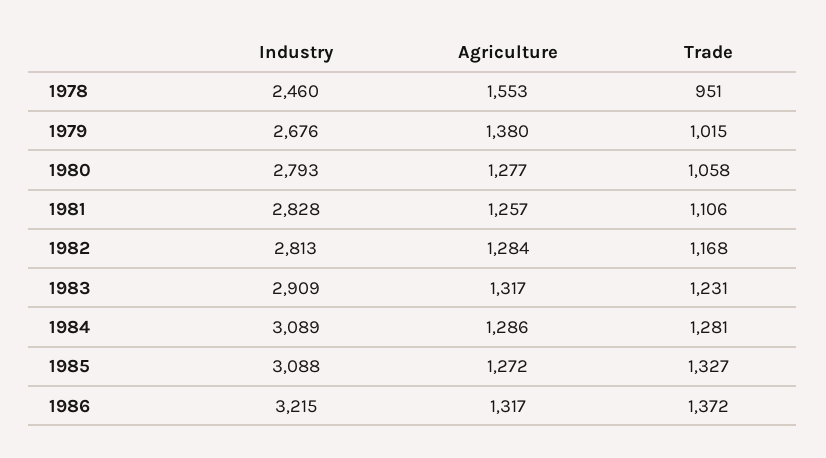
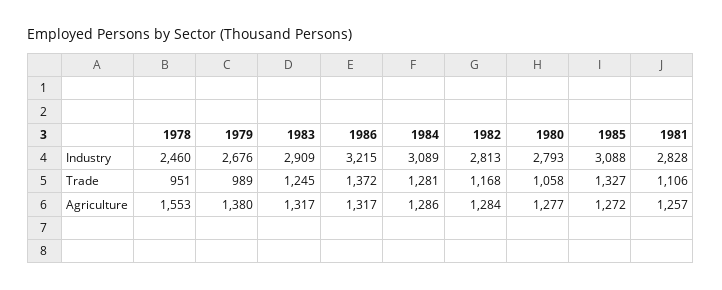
  {
    "Industry": {
      "1978": 2460,
      "1979": 2676,
      "1980": 2793,
      "1981": 2828,
      "1982": 2813,
      "1983": 2909,
      "1984": 3089,
      "1985": 3088,
      "1986": 3215
    },
    "Agriculture": {
      "1978": 1553,
      "1979": 1380,
      "1980": 1277,
      "1981": 1257,
      "1982": 1284,
      "1983": 1317,
      "1984": 1286,
      "1985": 1272,
      "1986": 1317
    },
    "Trade": {
      "1978": 951,
-     "1979": 1015,
+     "1979": 989,
      "1980": 1058,
      "1981": 1106,
      "1982": 1168,
-     "1983": 1231,
+     "1983": 1245,
      "1984": 1281,
      "1985": 1327,
      "1986": 1372
    }
  }

